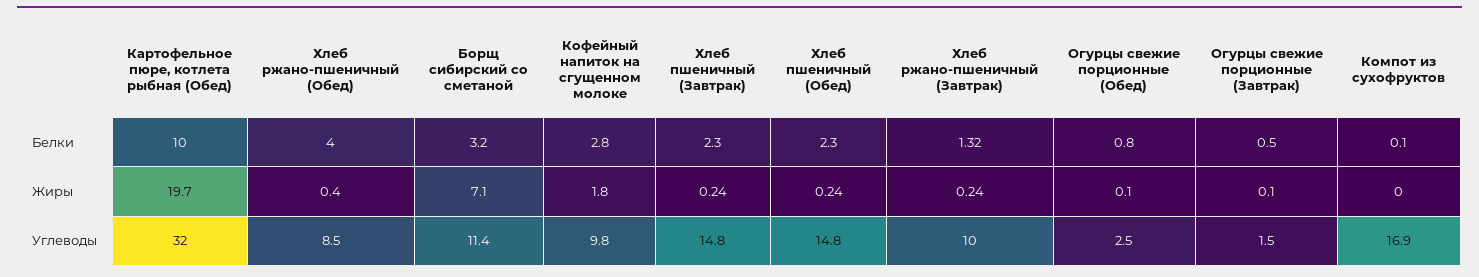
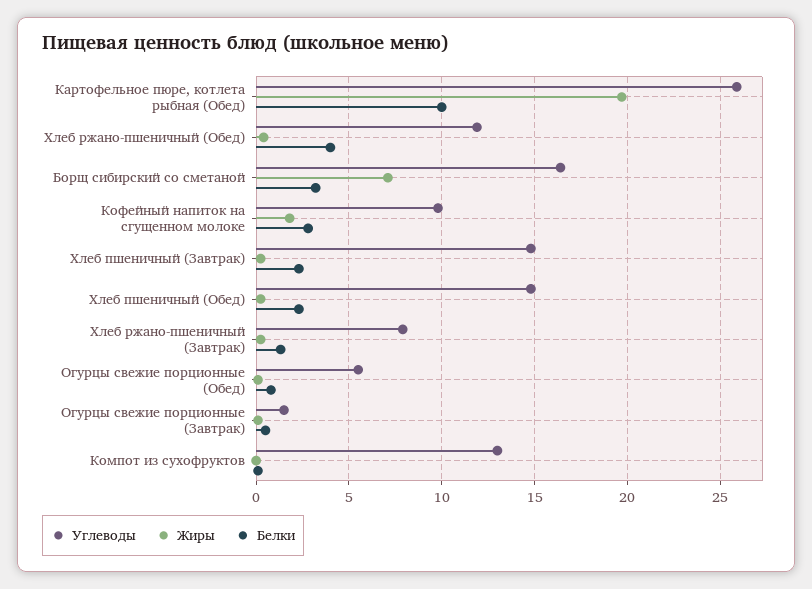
  {
    "Белки": {
      "Картофельное пюре, котлета рыбная (Обед)": 10,
      "Хлеб ржано-пшеничный (Обед)": 4,
      "Борщ сибирский со сметаной": 3.2,
      "Кофейный напиток на сгущенном молоке": 2.8,
      "Хлеб пшеничный (Завтрак)": 2.3,
      "Хлеб пшеничный (Обед)": 2.3,
      "Хлеб ржано-пшеничный (Завтрак)": 1.32,
      "Огурцы свежие порционные (Обед)": 0.8,
      "Огурцы свежие порционные (Завтрак)": 0.5,
      "Компот из сухофруктов": 0.1
    },
    "Жиры": {
      "Картофельное пюре, котлета рыбная (Обед)": 19.7,
      "Хлеб ржано-пшеничный (Обед)": 0.4,
      "Борщ сибирский со сметаной": 7.1,
      "Кофейный напиток на сгущенном молоке": 1.8,
      "Хлеб пшеничный (Завтрак)": 0.24,
      "Хлеб пшеничный (Обед)": 0.24,
      "Хлеб ржано-пшеничный (Завтрак)": 0.24,
      "Огурцы свежие порционные (Обед)": 0.1,
      "Огурцы свежие порционные (Завтрак)": 0.1,
      "Компот из сухофруктов": 0
    },
    "Углеводы": {
-     "Картофельное пюре, котлета рыбная (Обед)": 32,
+     "Картофельное пюре, котлета рыбная (Обед)": 26,
-     "Хлеб ржано-пшеничный (Обед)": 8.5,
+     "Хлеб ржано-пшеничный (Обед)": 12,
-     "Борщ сибирский со сметаной": 11.4,
+     "Борщ сибирский со сметаной": 16.5,
      "Кофейный напиток на сгущенном молоке": 9.8,
      "Хлеб пшеничный (Завтрак)": 14.8,
      "Хлеб пшеничный (Обед)": 14.8,
-     "Хлеб ржано-пшеничный (Завтрак)": 10,
+     "Хлеб ржано-пшеничный (Завтрак)": 8,
-     "Огурцы свежие порционные (Обед)": 2.5,
+     "Огурцы свежие порционные (Обед)": 5.5,
      "Огурцы свежие порционные (Завтрак)": 1.5,
-     "Компот из сухофруктов": 16.9
+     "Компот из сухофруктов": 13
    }
  }

